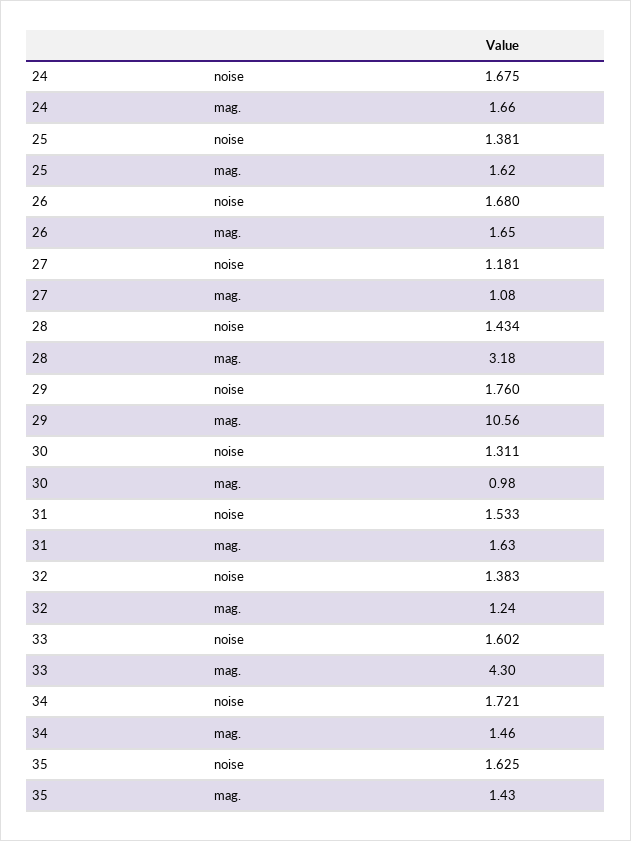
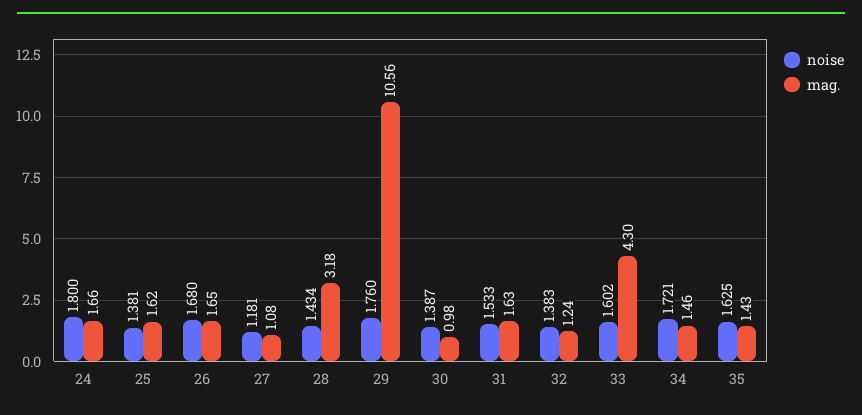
  {
    "noise": {
-     "24": 1.675,
+     "24": 1.8,
      "25": 1.381,
      "26": 1.68,
      "27": 1.181,
      "28": 1.434,
      "29": 1.76,
-     "30": 1.311,
+     "30": 1.387,
      "31": 1.533,
      "32": 1.383,
      "33": 1.602,
      "34": 1.721,
      "35": 1.625
    },
    "mag.": {
      "24": 1.66,
      "25": 1.62,
      "26": 1.65,
      "27": 1.08,
      "28": 3.18,
      "29": 10.56,
      "30": 0.98,
      "31": 1.63,
      "32": 1.24,
      "33": 4.3,
      "34": 1.46,
      "35": 1.43
    }
  }

